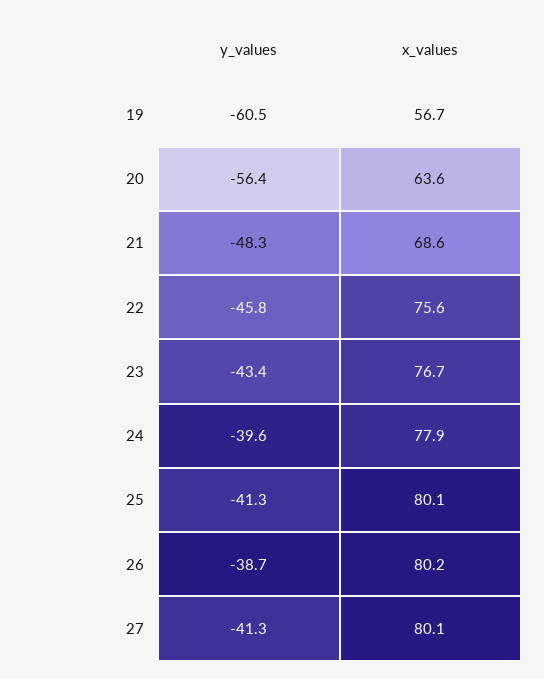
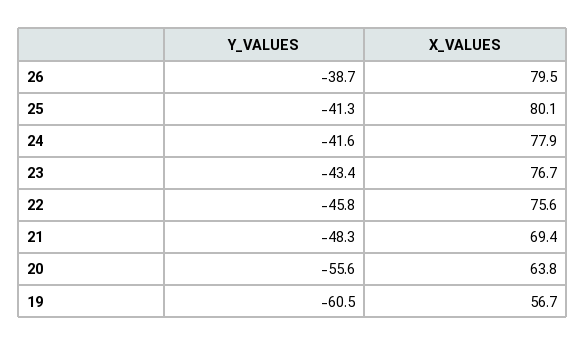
  {
    "y_values": {
      "19": -60.5,
-     "20": -56.4,
+     "20": -55.6,
      "21": -48.3,
      "22": -45.8,
      "23": -43.4,
-     "24": -39.6,
+     "24": -41.6,
      "25": -41.3,
-     "26": -38.7,
+     "26": -38.7
-     "27": -41.3
    },
    "x_values": {
      "19": 56.7,
-     "20": 63.6,
+     "20": 63.8,
-     "21": 68.6,
+     "21": 69.4,
      "22": 75.6,
      "23": 76.7,
      "24": 77.9,
      "25": 80.1,
-     "26": 80.2,
+     "26": 79.5
-     "27": 80.1
    }
  }

